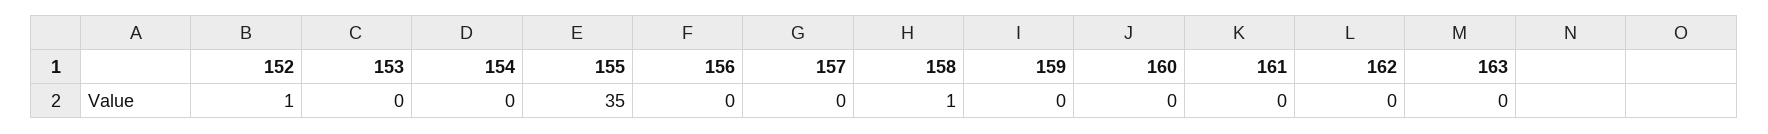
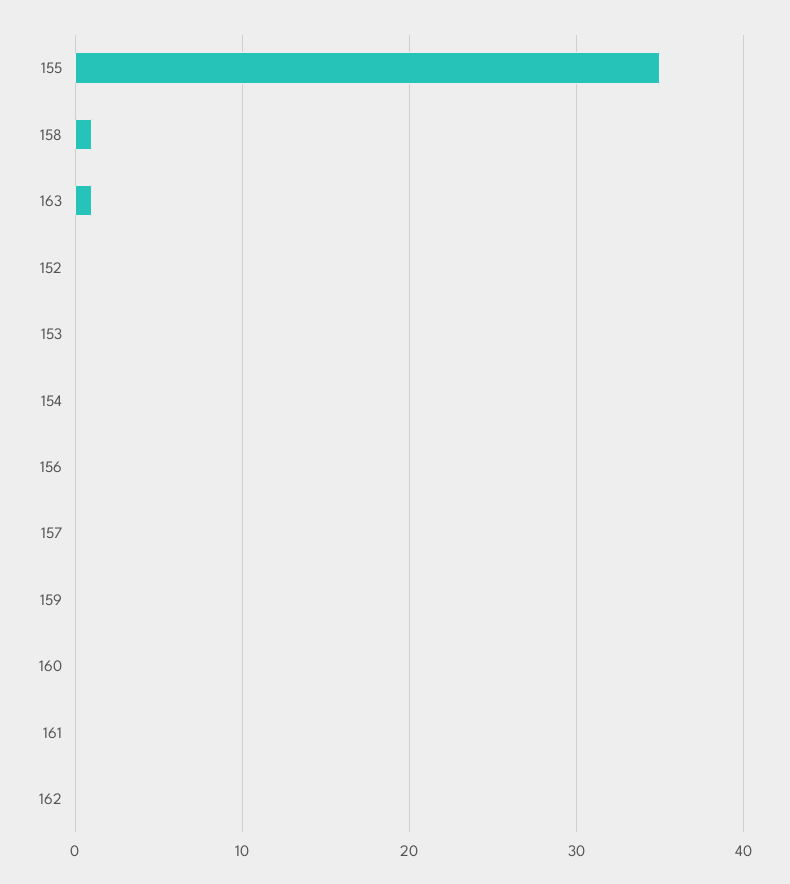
  {
-   "152": 1,
+   "152": 0,
    "153": 0,
    "154": 0,
    "155": 35,
    "156": 0,
    "157": 0,
    "158": 1,
    "159": 0,
    "160": 0,
    "161": 0,
    "162": 0,
-   "163": 0
+   "163": 1
  }

